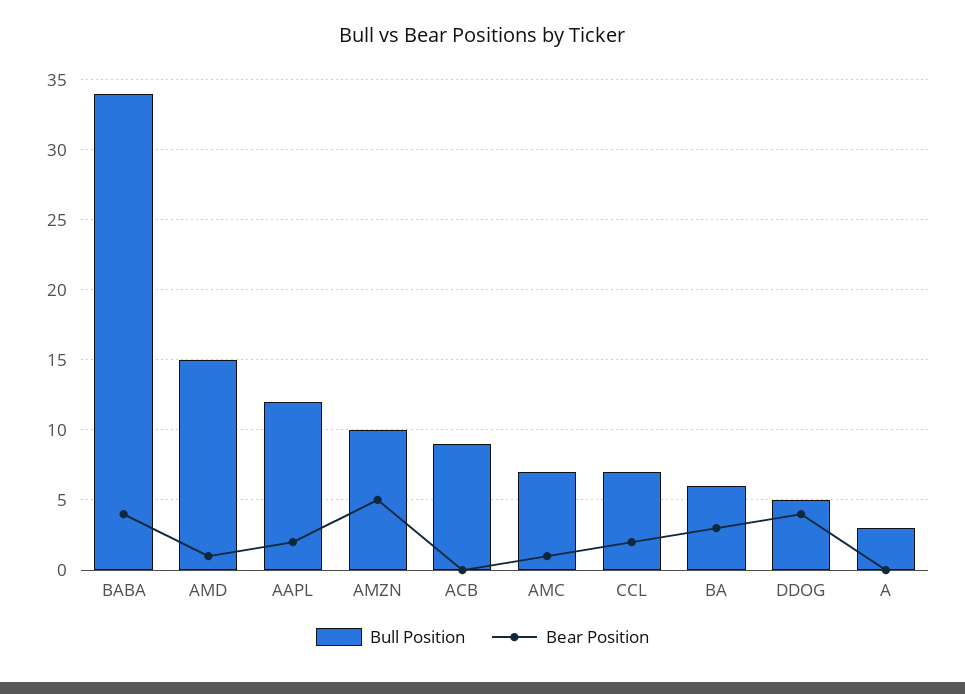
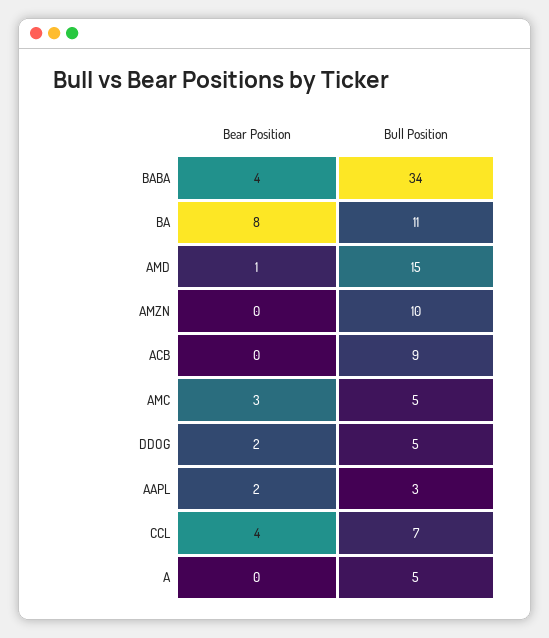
  {
    "Bull Position": {
      "BABA": 34,
      "AMD": 15,
-     "AAPL": 12,
+     "AAPL": 3,
      "AMZN": 10,
      "ACB": 9,
-     "AMC": 7,
+     "AMC": 5,
      "CCL": 7,
-     "BA": 6,
+     "BA": 11,
      "DDOG": 5,
-     "A": 3
+     "A": 5
    },
    "Bear Position": {
      "BABA": 4,
      "AMD": 1,
      "AAPL": 2,
-     "AMZN": 5,
+     "AMZN": 0,
      "ACB": 0,
-     "AMC": 1,
+     "AMC": 3,
-     "CCL": 2,
+     "CCL": 4,
-     "BA": 3,
+     "BA": 8,
-     "DDOG": 4,
+     "DDOG": 2,
      "A": 0
    }
  }

